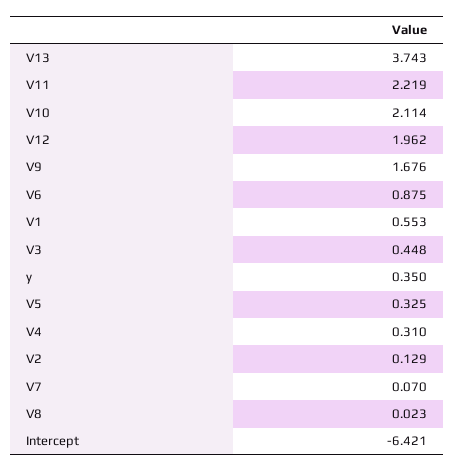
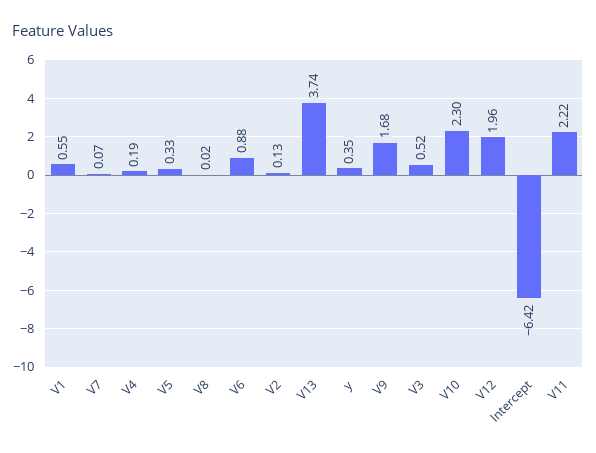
  {
    "V13": 3.743,
    "V11": 2.219,
-   "V10": 2.114,
+   "V10": 2.3,
    "V12": 1.962,
    "V9": 1.676,
    "V6": 0.875,
    "V1": 0.553,
-   "V3": 0.448,
+   "V3": 0.52,
    "y": 0.35,
    "V5": 0.325,
-   "V4": 0.31,
+   "V4": 0.19,
    "V2": 0.129,
    "V7": 0.07,
    "V8": 0.023,
    "Intercept": -6.421
  }

